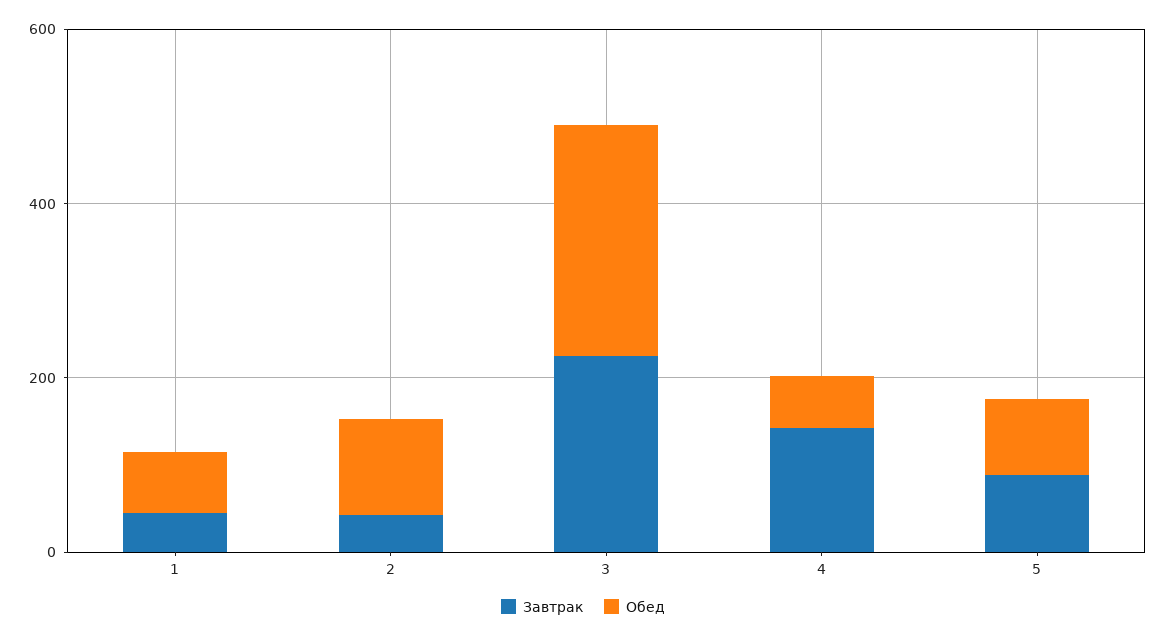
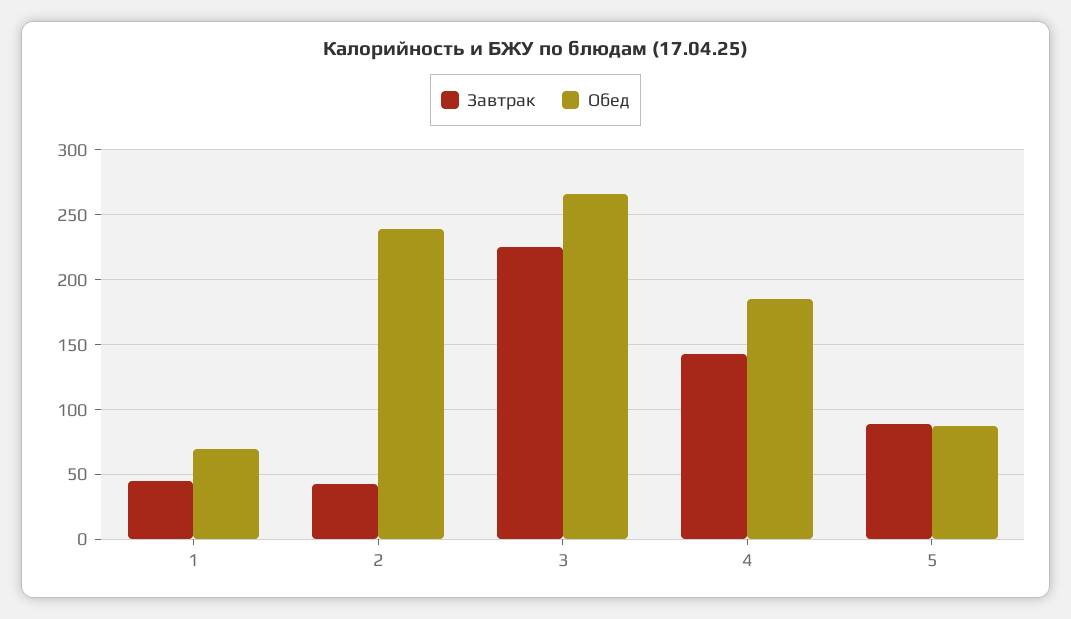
  {
    "Завтрак": {
      "1": 45,
      "2": 45,
      "3": 225,
      "4": 145,
      "5": 90
    },
    "Обед": {
      "1": 70,
-     "2": 100,
+     "2": 240,
      "3": 265,
-     "4": 50,
+     "4": 185,
      "5": 85
    }
  }

